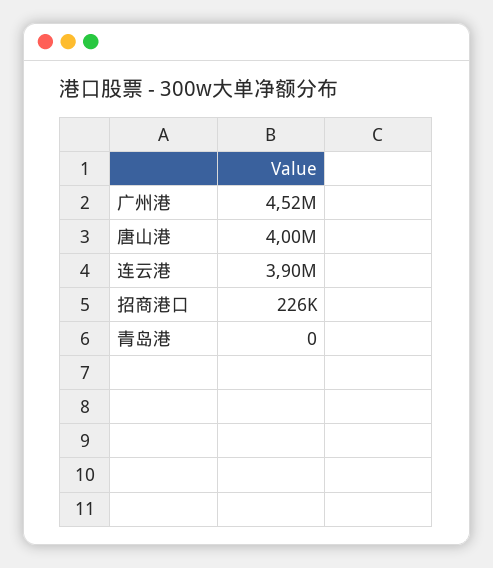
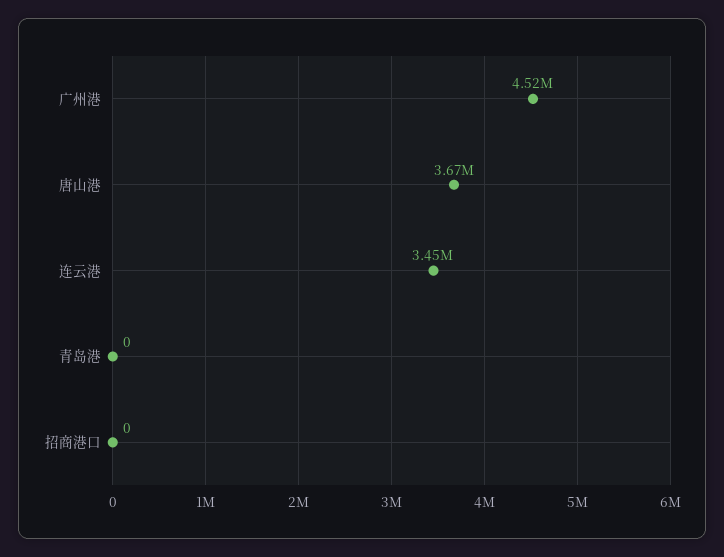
  {
    "广州港": 4520000,
-   "唐山港": 4000000,
+   "唐山港": 3670000,
-   "连云港": 3900000,
+   "连云港": 3450000,
-   "招商港口": 226000,
+   "招商港口": 0,
    "青岛港": 0
  }

